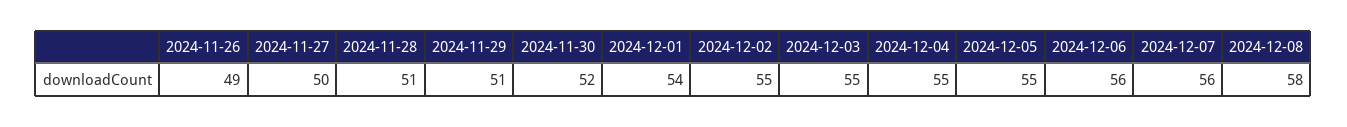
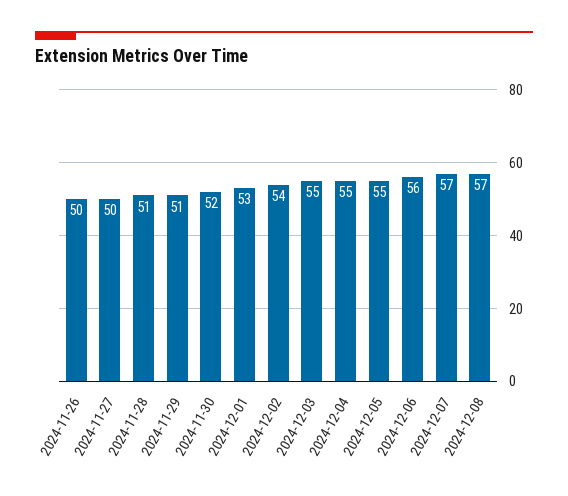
  {
-   "2024-11-26": 49,
+   "2024-11-26": 50,
    "2024-11-27": 50,
    "2024-11-28": 51,
    "2024-11-29": 51,
    "2024-11-30": 52,
-   "2024-12-01": 54,
+   "2024-12-01": 53,
-   "2024-12-02": 55,
+   "2024-12-02": 54,
    "2024-12-03": 55,
    "2024-12-04": 55,
    "2024-12-05": 55,
    "2024-12-06": 56,
-   "2024-12-07": 56,
+   "2024-12-07": 57,
-   "2024-12-08": 58
+   "2024-12-08": 57
  }

